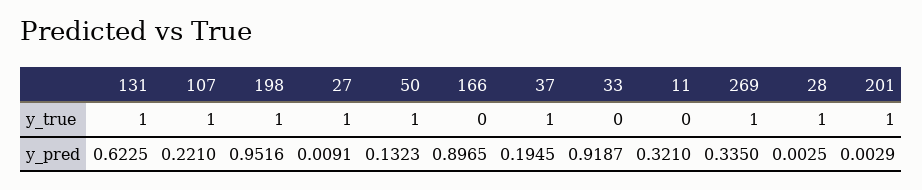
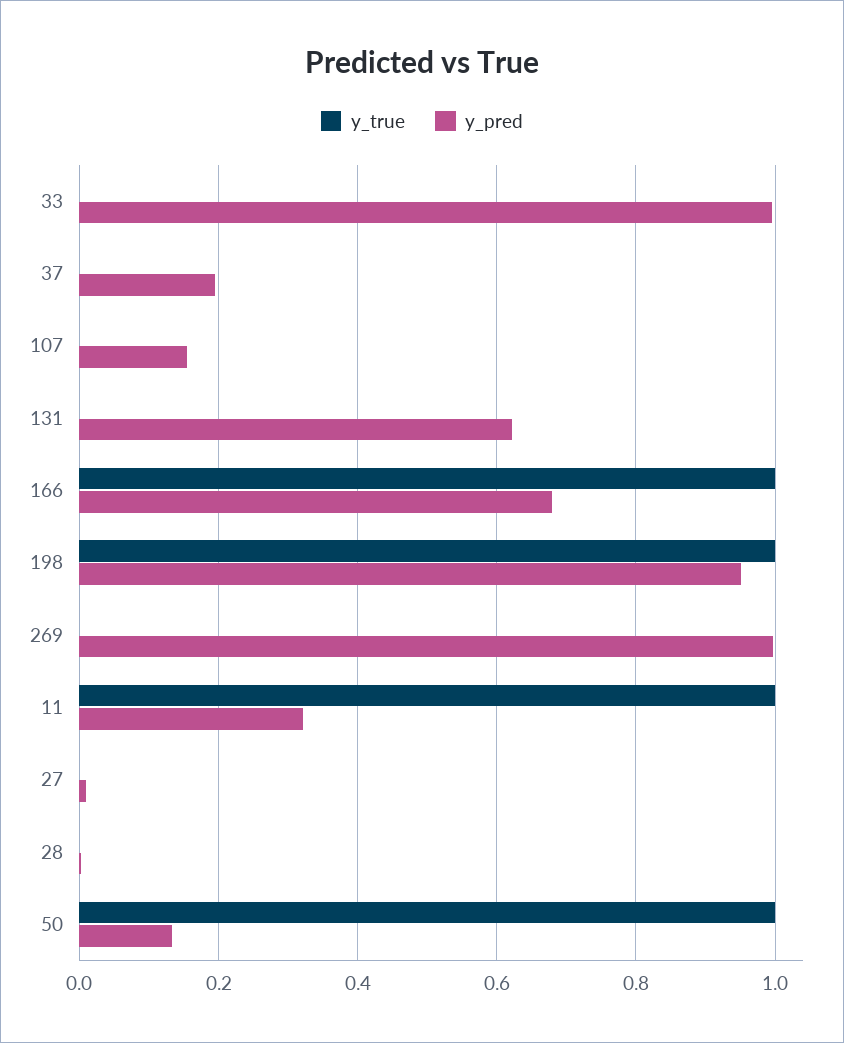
  {
    "y_true": {
-     "131": 1,
+     "131": 0,
-     "107": 1,
+     "107": 0,
      "198": 1,
-     "27": 1,
+     "27": 0,
      "50": 1,
-     "166": 0,
+     "166": 1,
-     "37": 1,
+     "37": 0,
      "33": 0,
-     "11": 0,
+     "11": 1,
-     "269": 1,
+     "269": 0,
-     "28": 1,
+     "28": 0
-     "201": 1
    },
    "y_pred": {
      "131": 0.6225,
-     "107": 0.221,
+     "107": 0.16,
      "198": 0.9516,
      "27": 0.0091,
      "50": 0.1323,
-     "166": 0.8965,
+     "166": 0.68,
      "37": 0.1945,
-     "33": 0.9187,
+     "33": 1,
      "11": 0.321,
-     "269": 0.335,
+     "269": 1,
-     "28": 0.0025,
+     "28": 0.0025
-     "201": 0.0029
    }
  }

